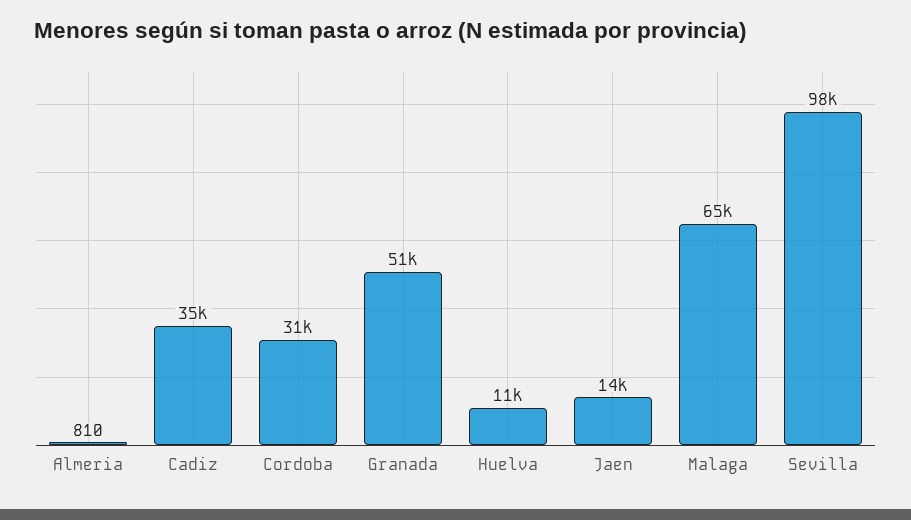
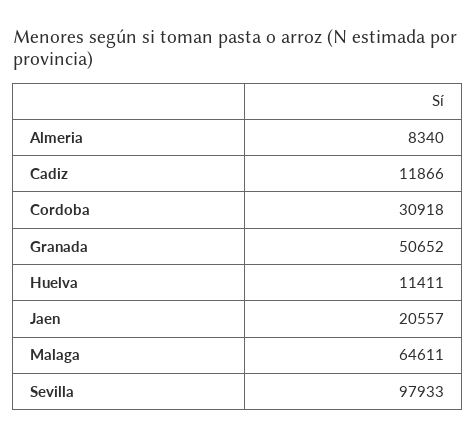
  {
-   "Almeria": 810,
+   "Almeria": 8340,
-   "Cadiz": 35000,
+   "Cadiz": 11866,
    "Cordoba": 30918,
    "Granada": 50652,
    "Huelva": 11411,
-   "Jaen": 14000,
+   "Jaen": 20557,
    "Malaga": 64611,
    "Sevilla": 97933
  }

